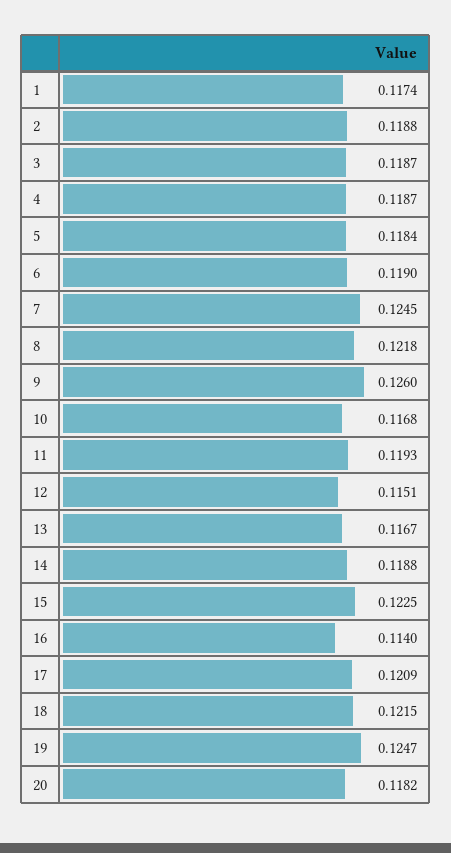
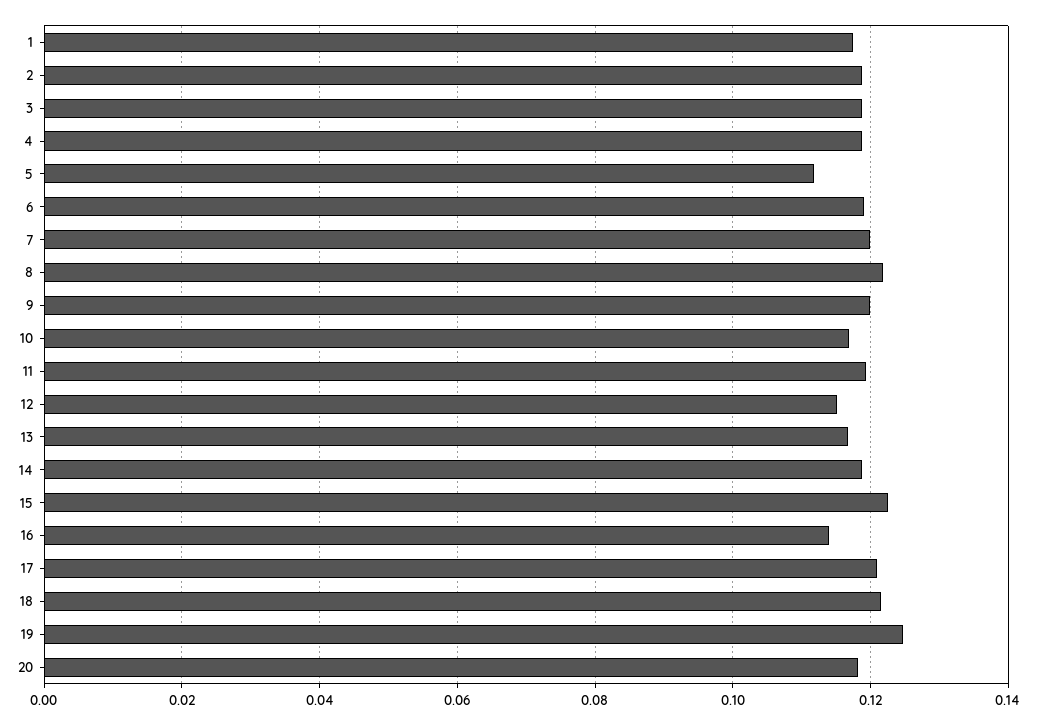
  {
    "1": 0.1174,
    "2": 0.1188,
    "3": 0.1187,
    "4": 0.1187,
-   "5": 0.1184,
+   "5": 0.112,
    "6": 0.119,
-   "7": 0.1245,
+   "7": 0.12,
    "8": 0.1218,
-   "9": 0.126,
+   "9": 0.12,
    "10": 0.1168,
    "11": 0.1193,
    "12": 0.1151,
    "13": 0.1167,
    "14": 0.1188,
    "15": 0.1225,
    "16": 0.114,
    "17": 0.1209,
    "18": 0.1215,
    "19": 0.1247,
    "20": 0.1182
  }

